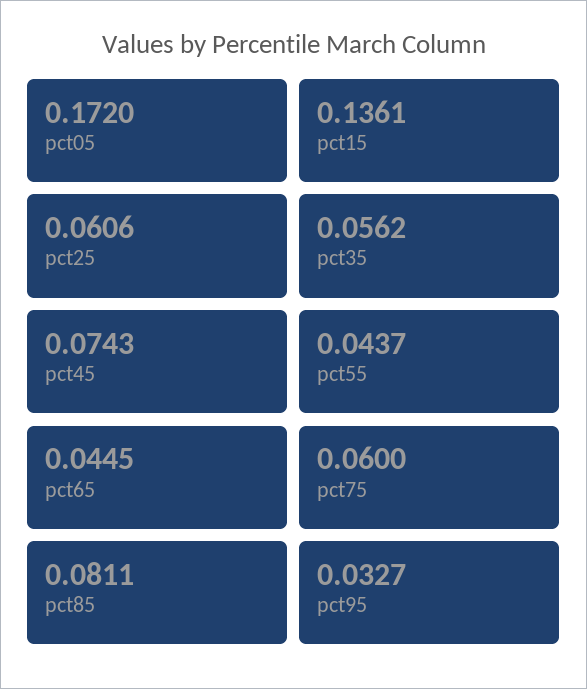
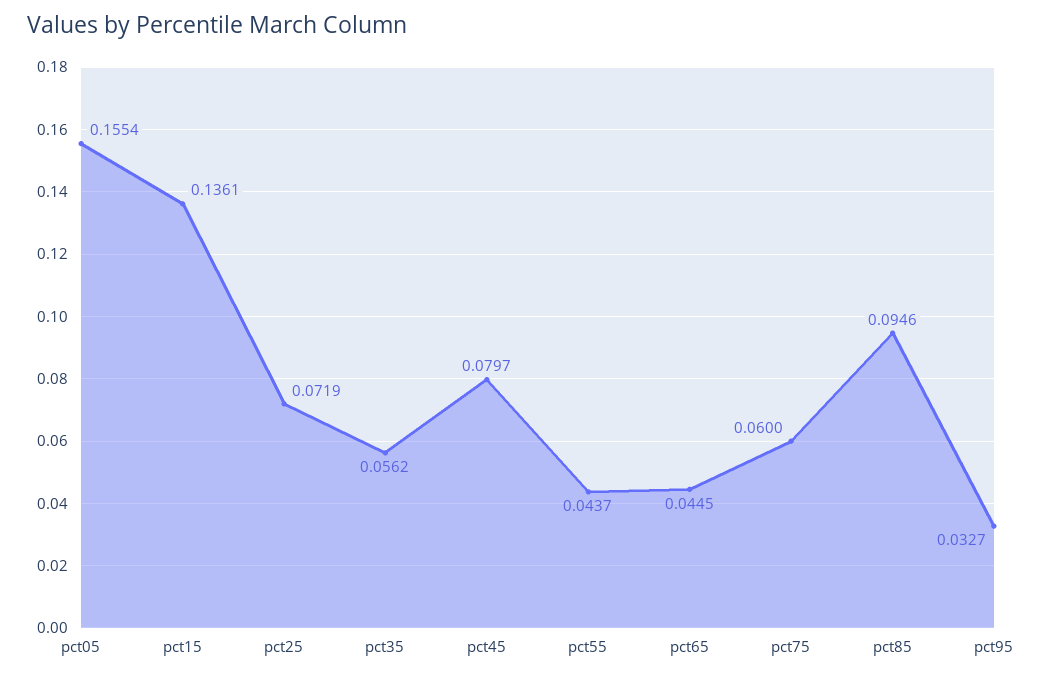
  {
-   "pct05": 0.172,
+   "pct05": 0.1554,
    "pct15": 0.1361,
-   "pct25": 0.0606,
+   "pct25": 0.0719,
    "pct35": 0.0562,
-   "pct45": 0.0743,
+   "pct45": 0.0797,
    "pct55": 0.0437,
    "pct65": 0.0445,
    "pct75": 0.06,
-   "pct85": 0.0811,
+   "pct85": 0.0946,
    "pct95": 0.0327
  }

